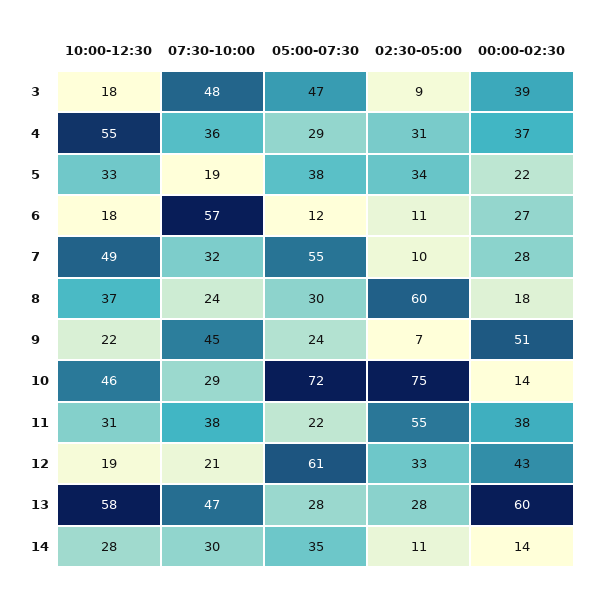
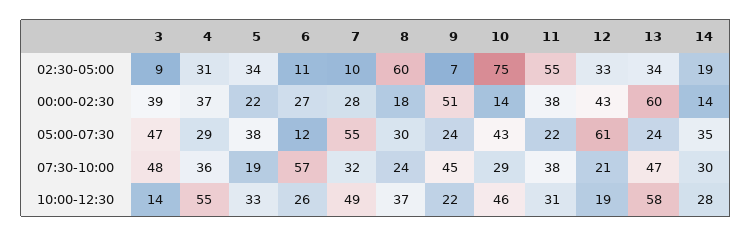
  {
    "10:00-12:30": {
-     "3": 18,
+     "3": 14,
      "4": 55,
      "5": 33,
-     "6": 18,
+     "6": 26,
      "7": 49,
      "8": 37,
      "9": 22,
      "10": 46,
      "11": 31,
      "12": 19,
      "13": 58,
      "14": 28
    },
    "07:30-10:00": {
      "3": 48,
      "4": 36,
      "5": 19,
      "6": 57,
      "7": 32,
      "8": 24,
      "9": 45,
      "10": 29,
      "11": 38,
      "12": 21,
      "13": 47,
      "14": 30
    },
    "05:00-07:30": {
      "3": 47,
      "4": 29,
      "5": 38,
      "6": 12,
      "7": 55,
      "8": 30,
      "9": 24,
-     "10": 72,
+     "10": 43,
      "11": 22,
      "12": 61,
-     "13": 28,
+     "13": 24,
      "14": 35
    },
    "02:30-05:00": {
      "3": 9,
      "4": 31,
      "5": 34,
      "6": 11,
      "7": 10,
      "8": 60,
      "9": 7,
      "10": 75,
      "11": 55,
      "12": 33,
-     "13": 28,
+     "13": 34,
-     "14": 11
+     "14": 19
    },
    "00:00-02:30": {
      "3": 39,
      "4": 37,
      "5": 22,
      "6": 27,
      "7": 28,
      "8": 18,
      "9": 51,
      "10": 14,
      "11": 38,
      "12": 43,
      "13": 60,
      "14": 14
    }
  }

